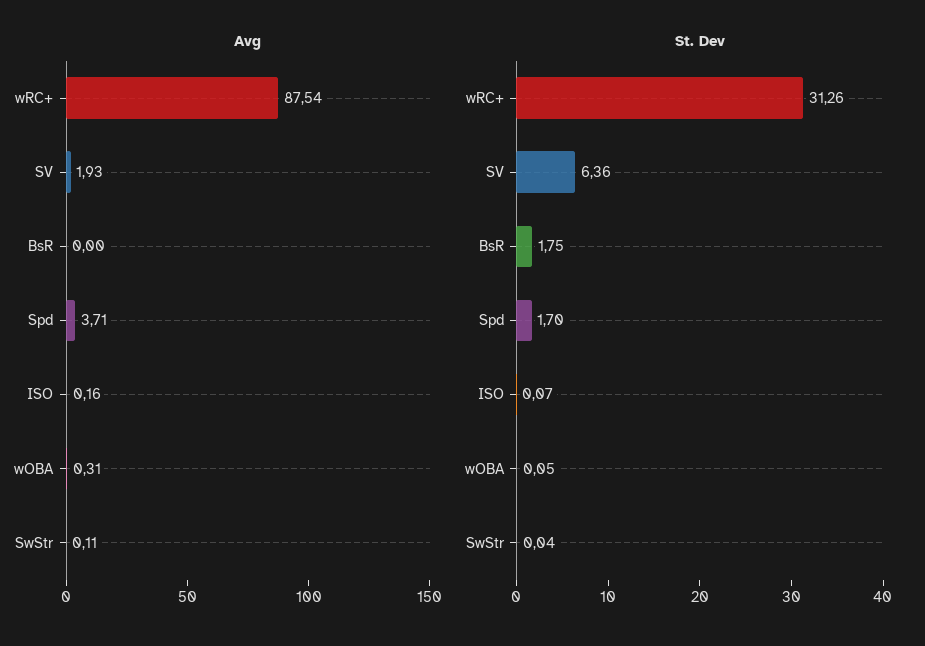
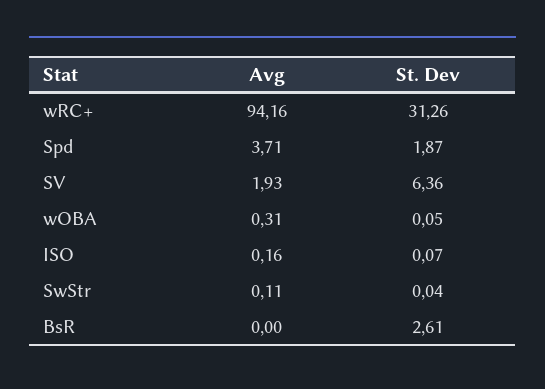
  {
    "Avg": {
-     "wRC+": 87.54,
+     "wRC+": 94.16,
      "SV": 1.93,
      "BsR": 0,
      "Spd": 3.71,
      "ISO": 0.16,
      "wOBA": 0.31,
      "SwStr": 0.11
    },
    "St. Dev": {
      "wRC+": 31.26,
      "SV": 6.36,
-     "BsR": 1.75,
+     "BsR": 2.61,
-     "Spd": 1.7,
+     "Spd": 1.87,
      "ISO": 0.07,
      "wOBA": 0.05,
      "SwStr": 0.04
    }
  }

